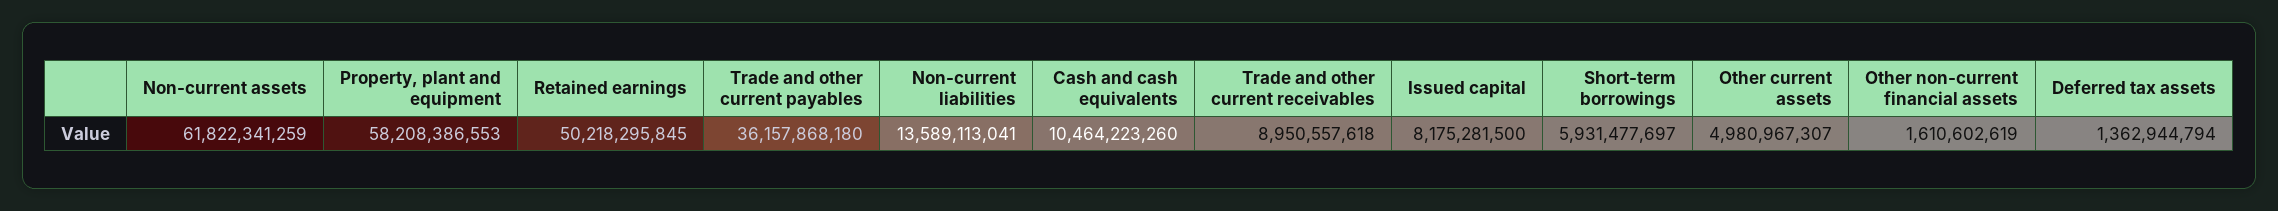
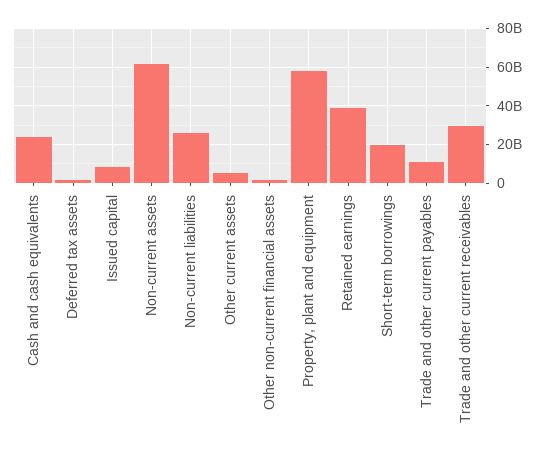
  {
    "Non-current assets": 61822341259,
    "Property, plant and equipment": 58208386553,
-   "Retained earnings": 50218295845,
+   "Retained earnings": 40000000000,
-   "Trade and other current payables": 36157868180,
+   "Trade and other current payables": 10000000000,
-   "Non-current liabilities": 13589113041,
+   "Non-current liabilities": 25000000000,
-   "Cash and cash equivalents": 10464223260,
+   "Cash and cash equivalents": 25000000000,
-   "Trade and other current receivables": 8950557618,
+   "Trade and other current receivables": 30000000000,
    "Issued capital": 8175281500,
-   "Short-term borrowings": 5931477697,
+   "Short-term borrowings": 20000000000,
    "Other current assets": 4980967307,
    "Other non-current financial assets": 1610602619,
    "Deferred tax assets": 1362944794
  }

